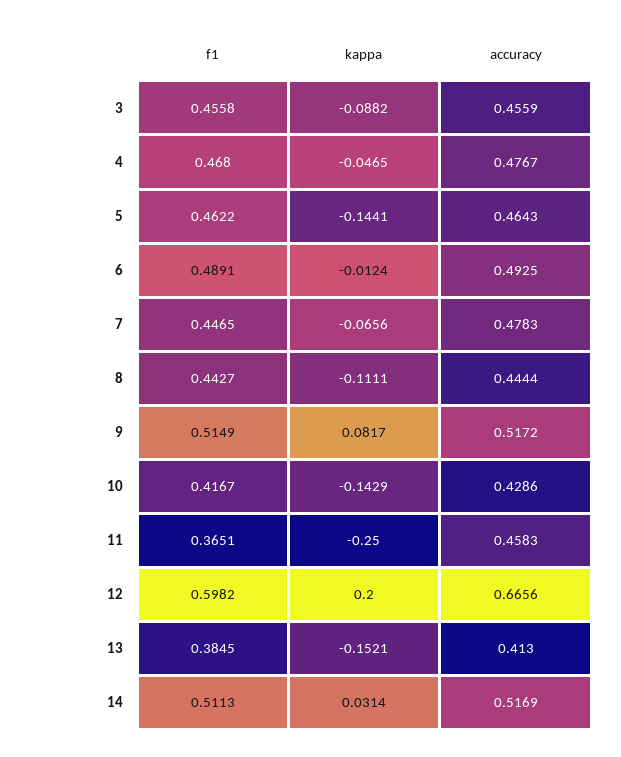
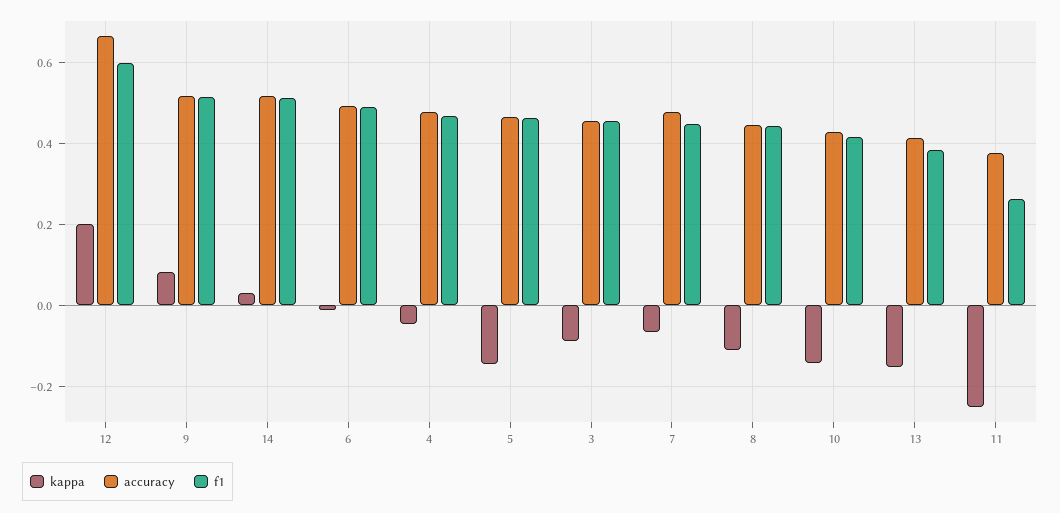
  {
    "f1": {
      "3": 0.4558,
      "4": 0.468,
      "5": 0.4622,
      "6": 0.4891,
      "7": 0.4465,
      "8": 0.4427,
      "9": 0.5149,
      "10": 0.4167,
-     "11": 0.3651,
+     "11": 0.26,
      "12": 0.5982,
      "13": 0.3845,
      "14": 0.5113
    },
    "kappa": {
      "3": -0.0882,
      "4": -0.0465,
      "5": -0.1441,
      "6": -0.0124,
      "7": -0.0656,
      "8": -0.1111,
      "9": 0.0817,
      "10": -0.1429,
      "11": -0.25,
      "12": 0.2,
      "13": -0.1521,
      "14": 0.0314
    },
    "accuracy": {
      "3": 0.4559,
      "4": 0.4767,
      "5": 0.4643,
      "6": 0.4925,
      "7": 0.4783,
      "8": 0.4444,
      "9": 0.5172,
      "10": 0.4286,
-     "11": 0.4583,
+     "11": 0.38,
      "12": 0.6656,
      "13": 0.413,
      "14": 0.5169
    }
  }

